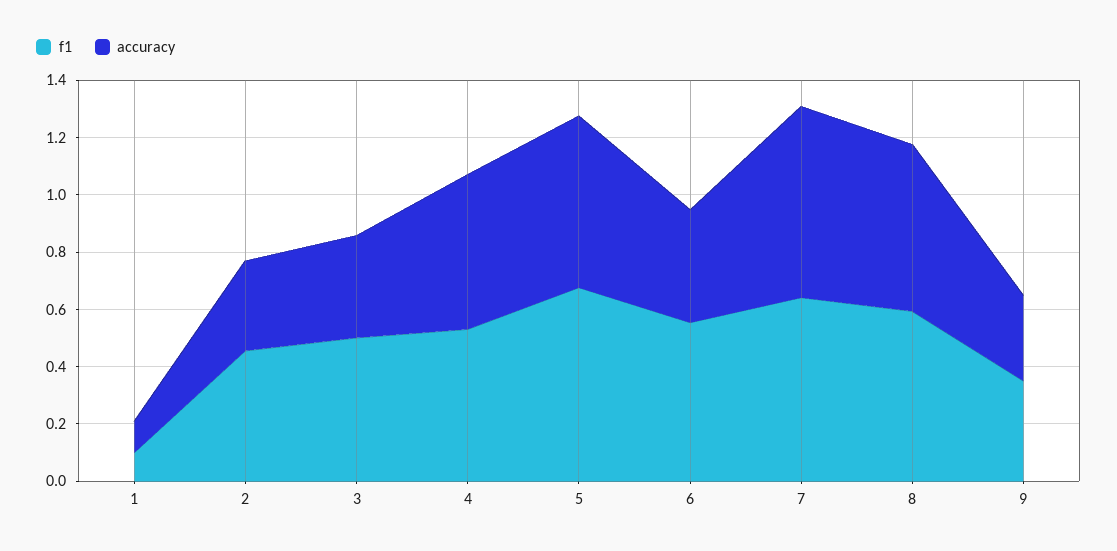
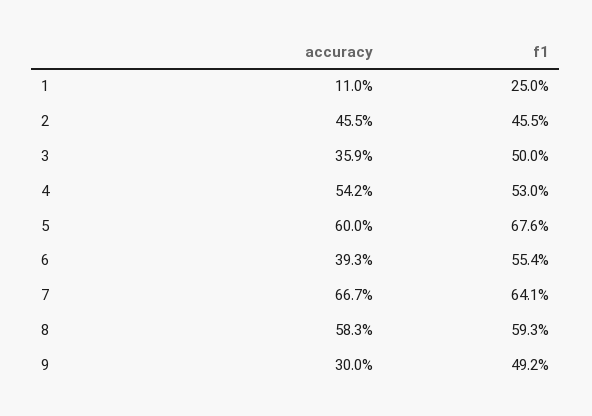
  {
    "f1": {
-     "1": 0.1,
+     "1": 0.25,
      "2": 0.455,
      "3": 0.5,
      "4": 0.53,
      "5": 0.676,
      "6": 0.554,
      "7": 0.641,
      "8": 0.593,
-     "9": 0.35
+     "9": 0.492
    },
    "accuracy": {
      "1": 0.11,
-     "2": 0.3,
+     "2": 0.455,
      "3": 0.359,
      "4": 0.542,
      "5": 0.6,
      "6": 0.393,
      "7": 0.667,
      "8": 0.583,
      "9": 0.3
    }
  }

